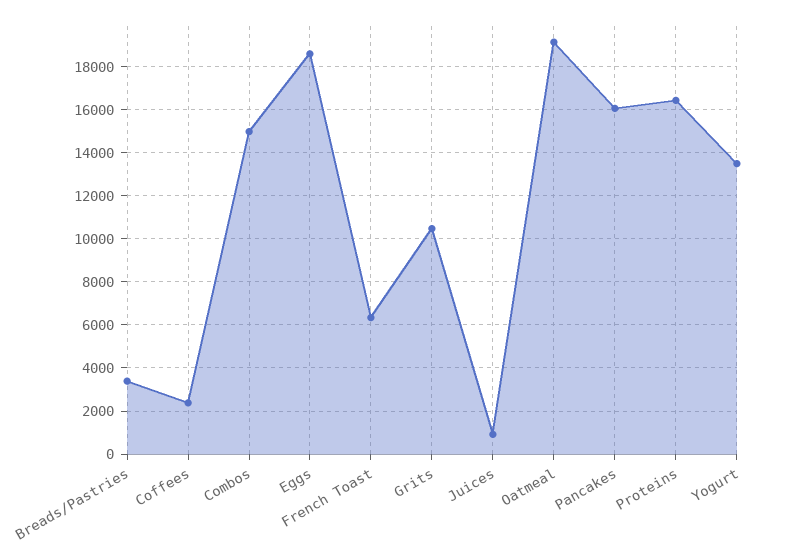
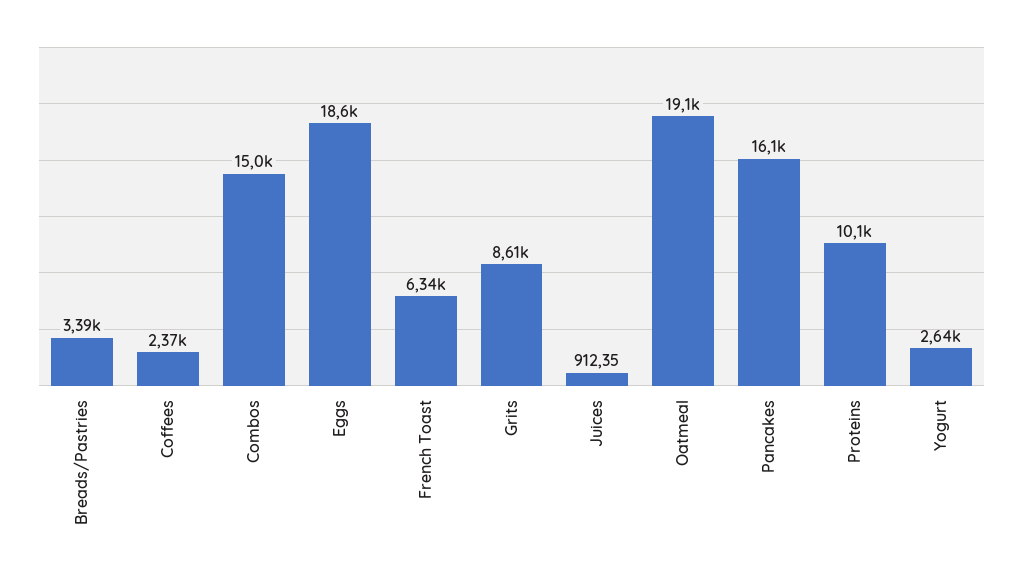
  {
    "Breads/Pastries": 3390,
    "Coffees": 2370,
    "Combos": 15000,
    "Eggs": 18600,
    "French Toast": 6340,
-   "Grits": 10500,
+   "Grits": 8610,
    "Juices": 912.35,
    "Oatmeal": 19100,
    "Pancakes": 16100,
-   "Proteins": 16500,
+   "Proteins": 10100,
-   "Yogurt": 13500
+   "Yogurt": 2640
  }

